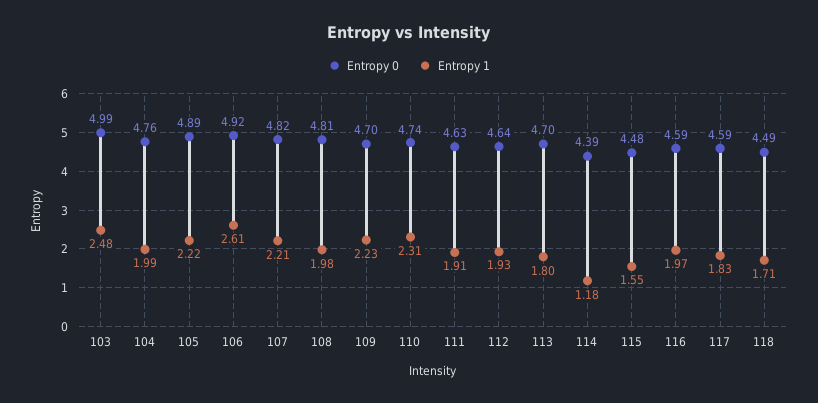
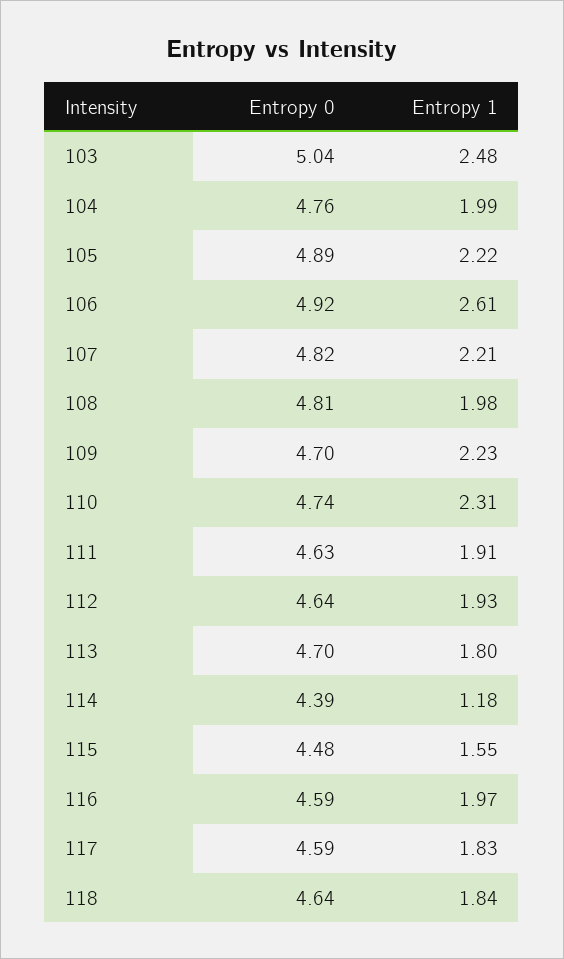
  {
    "Entropy 0": {
-     "103": 4.99,
+     "103": 5.04,
      "104": 4.76,
      "105": 4.89,
      "106": 4.92,
      "107": 4.82,
      "108": 4.81,
      "109": 4.7,
      "110": 4.74,
      "111": 4.63,
      "112": 4.64,
      "113": 4.7,
      "114": 4.39,
      "115": 4.48,
      "116": 4.59,
      "117": 4.59,
-     "118": 4.49
+     "118": 4.64
    },
    "Entropy 1": {
      "103": 2.48,
      "104": 1.99,
      "105": 2.22,
      "106": 2.61,
      "107": 2.21,
      "108": 1.98,
      "109": 2.23,
      "110": 2.31,
      "111": 1.91,
      "112": 1.93,
      "113": 1.8,
      "114": 1.18,
      "115": 1.55,
      "116": 1.97,
      "117": 1.83,
-     "118": 1.71
+     "118": 1.84
    }
  }

